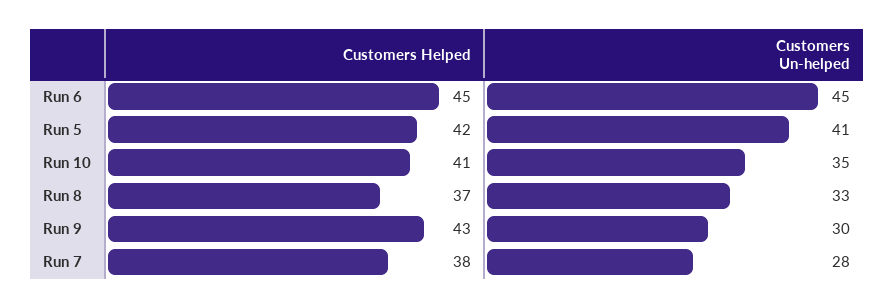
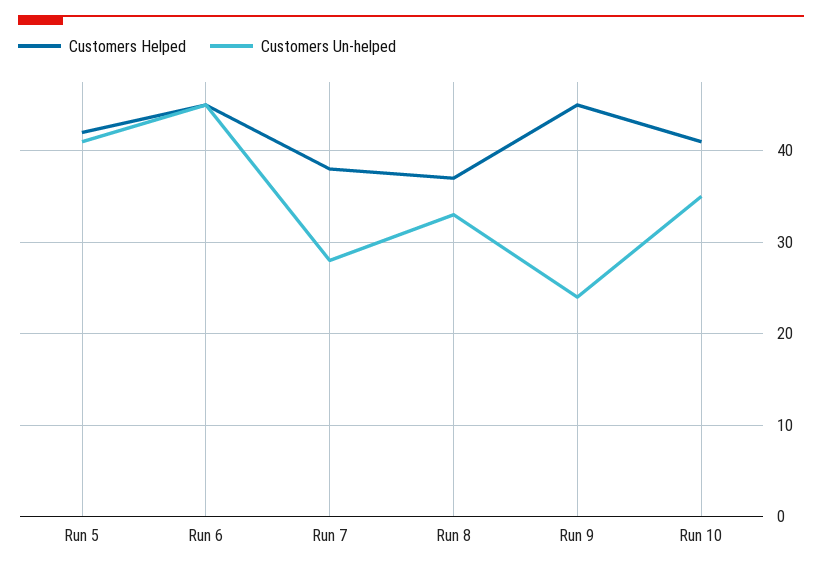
  {
    "Customers Helped": {
      "Run 6": 45,
      "Run 5": 42,
      "Run 10": 41,
      "Run 8": 37,
-     "Run 9": 43,
+     "Run 9": 45,
      "Run 7": 38
    },
    "Customers Un-helped": {
      "Run 6": 45,
      "Run 5": 41,
      "Run 10": 35,
      "Run 8": 33,
-     "Run 9": 30,
+     "Run 9": 24,
      "Run 7": 28
    }
  }

